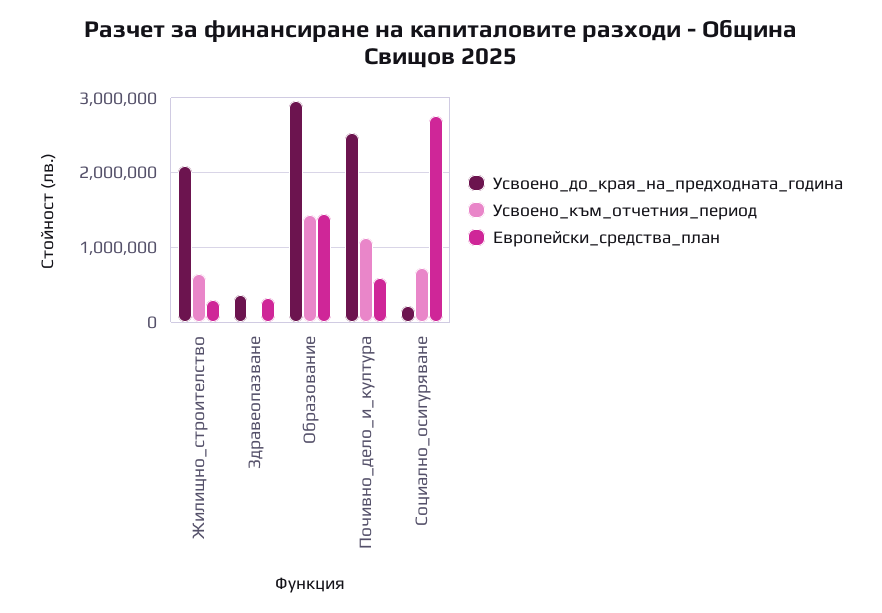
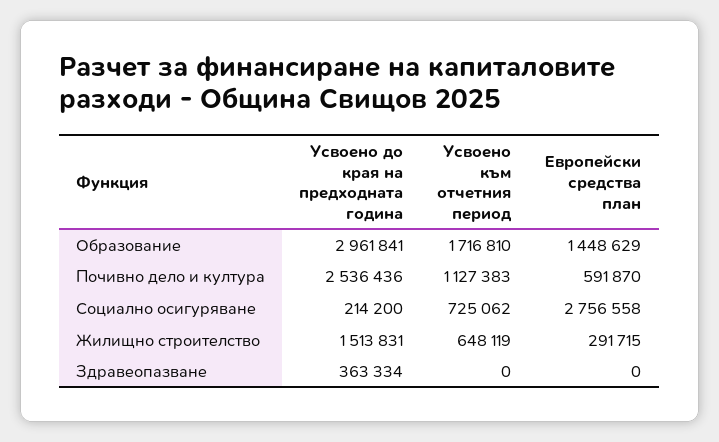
  {
    "Усвоено_до_края_на_предходната_година": {
-     "Жилищно_строителство": 2100000,
+     "Жилищно_строителство": 1513831,
      "Здравеопазване": 363334,
      "Образование": 2961841,
      "Почивно_дело_и_култура": 2536436,
      "Социално_осигуряване": 214200
    },
    "Усвоено_към_отчетния_период": {
      "Жилищно_строителство": 648119,
      "Здравеопазване": 0,
-     "Образование": 1400000,
+     "Образование": 1716810,
      "Почивно_дело_и_култура": 1127383,
      "Социално_осигуряване": 725062
    },
    "Европейски_средства_план": {
      "Жилищно_строителство": 291715,
-     "Здравеопазване": 300000,
+     "Здравеопазване": 0,
      "Образование": 1448629,
      "Почивно_дело_и_култура": 591870,
      "Социално_осигуряване": 2756558
    }
  }

